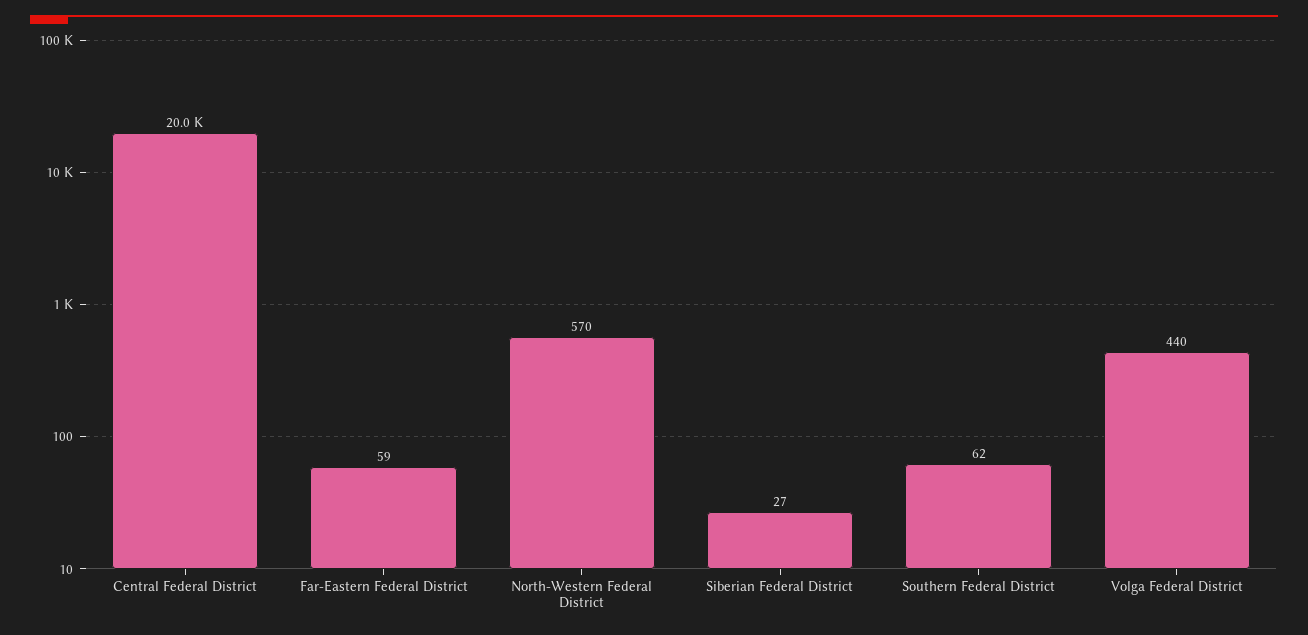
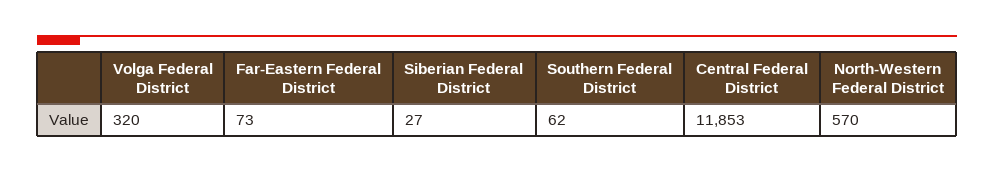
  {
-   "Central Federal District": 20000,
+   "Central Federal District": 11853,
-   "Far-Eastern Federal District": 59,
+   "Far-Eastern Federal District": 73,
    "North-Western Federal District": 570,
    "Siberian Federal District": 27,
    "Southern Federal District": 62,
-   "Volga Federal District": 440
+   "Volga Federal District": 320
  }

